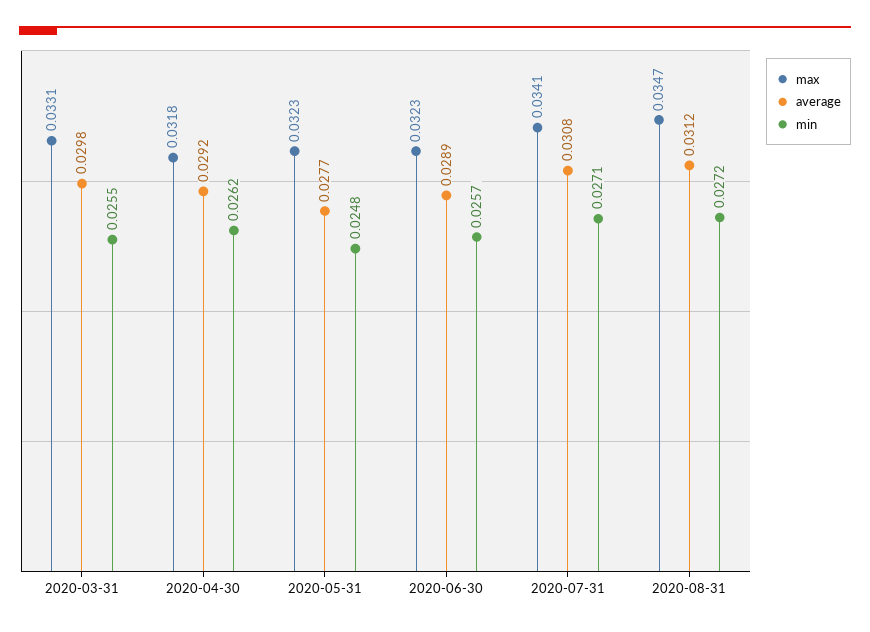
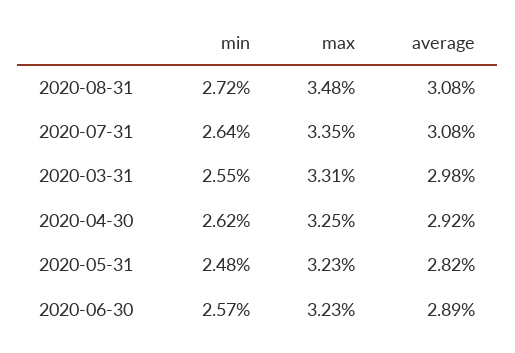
  {
    "max": {
      "2020-03-31": 0.0331,
-     "2020-04-30": 0.0318,
+     "2020-04-30": 0.0325,
      "2020-05-31": 0.0323,
      "2020-06-30": 0.0323,
-     "2020-07-31": 0.0341,
+     "2020-07-31": 0.0335,
-     "2020-08-31": 0.0347
+     "2020-08-31": 0.0348
    },
    "average": {
      "2020-03-31": 0.0298,
      "2020-04-30": 0.0292,
-     "2020-05-31": 0.0277,
+     "2020-05-31": 0.0282,
      "2020-06-30": 0.0289,
      "2020-07-31": 0.0308,
-     "2020-08-31": 0.0312
+     "2020-08-31": 0.0308
    },
    "min": {
      "2020-03-31": 0.0255,
      "2020-04-30": 0.0262,
      "2020-05-31": 0.0248,
      "2020-06-30": 0.0257,
-     "2020-07-31": 0.0271,
+     "2020-07-31": 0.0264,
      "2020-08-31": 0.0272
    }
  }

